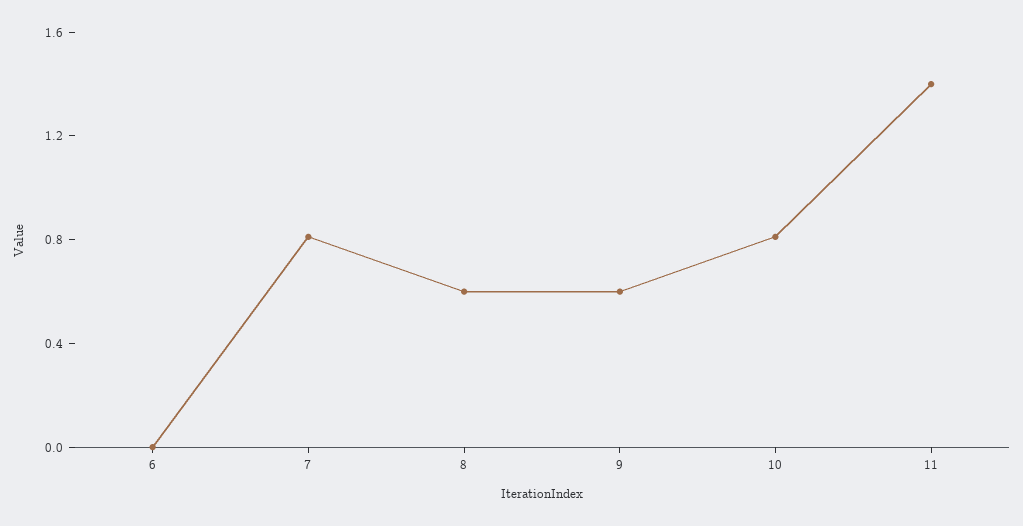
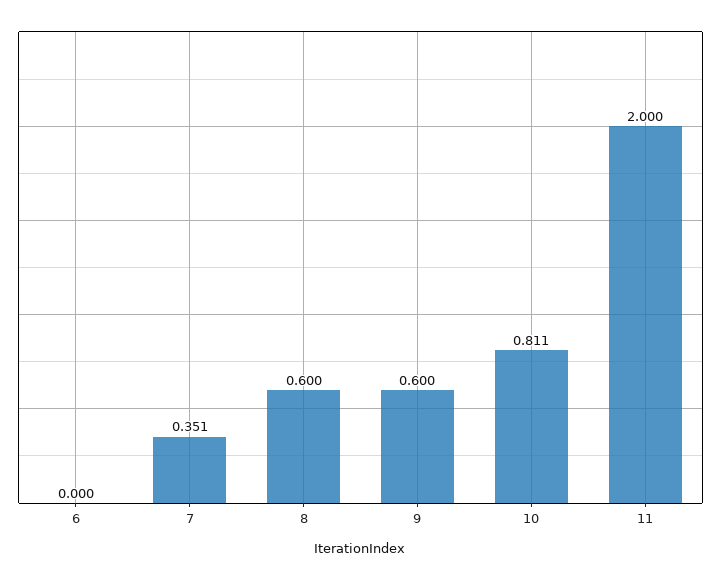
  {
    "6": 0,
-   "7": 0.8,
+   "7": 0.351,
    "8": 0.6,
    "9": 0.6,
    "10": 0.811,
-   "11": 1.4
+   "11": 2
  }

